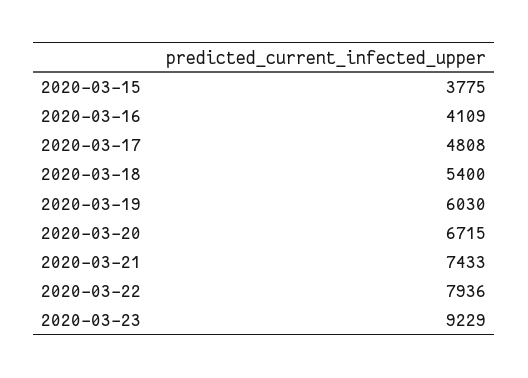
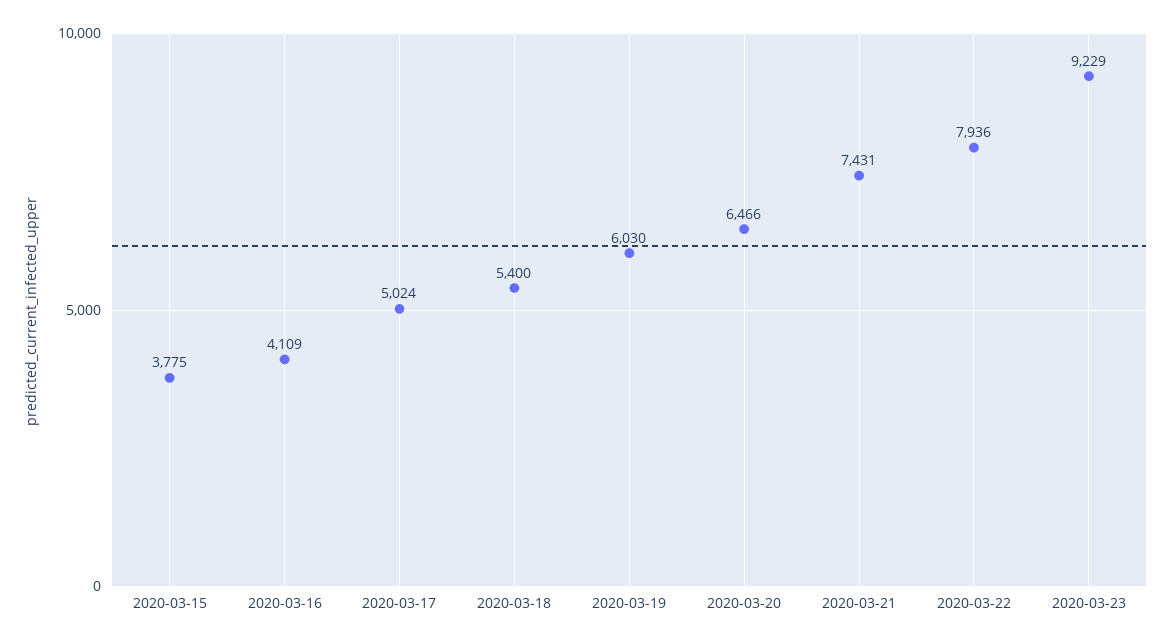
  {
    "2020-03-15": 3775,
    "2020-03-16": 4109,
-   "2020-03-17": 4808,
+   "2020-03-17": 5024,
    "2020-03-18": 5400,
    "2020-03-19": 6030,
-   "2020-03-20": 6715,
+   "2020-03-20": 6466,
-   "2020-03-21": 7433,
+   "2020-03-21": 7431,
    "2020-03-22": 7936,
    "2020-03-23": 9229
  }

